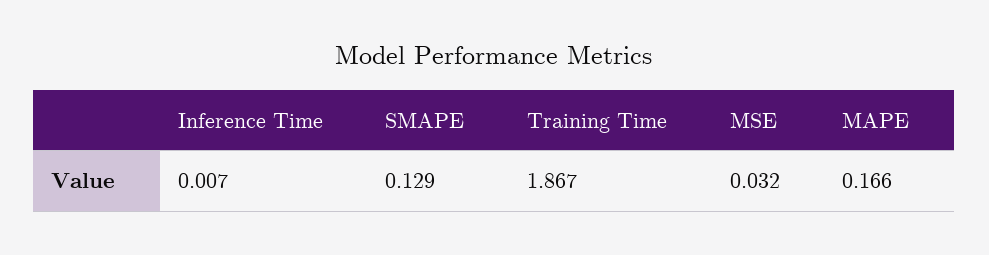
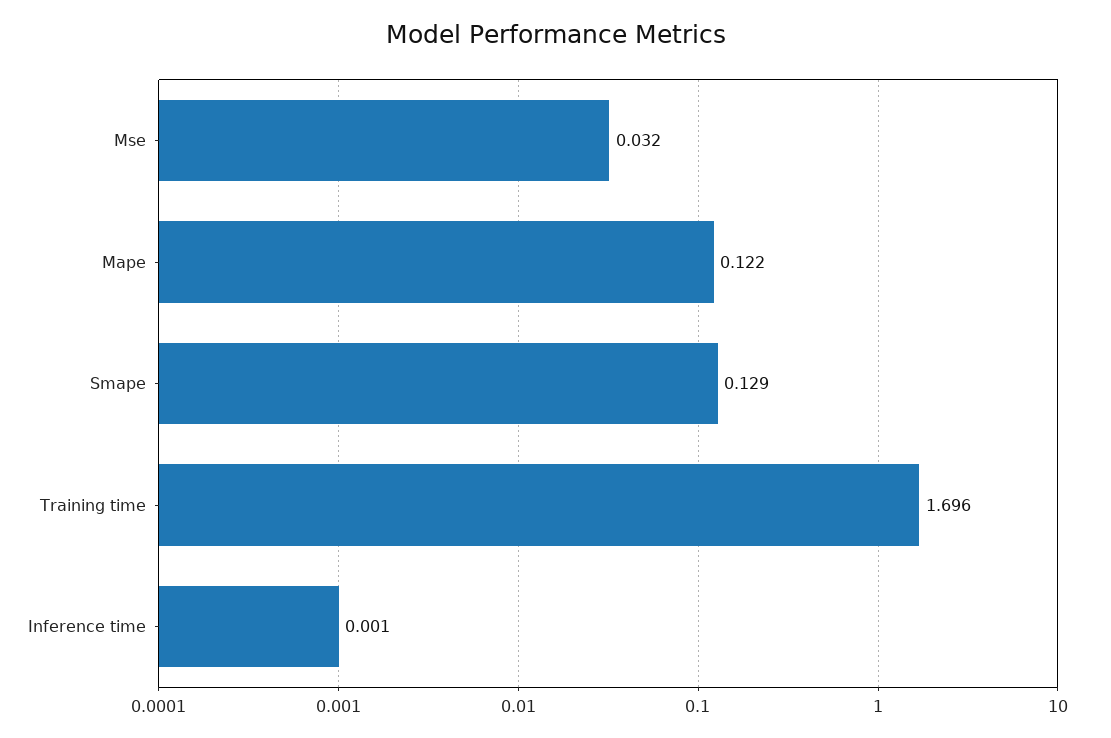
  {
-   "Inference Time": 0.007,
+   "Inference Time": 0.001,
    "SMAPE": 0.129,
-   "Training Time": 1.867,
+   "Training Time": 1.696,
    "MSE": 0.032,
-   "MAPE": 0.166
+   "MAPE": 0.122
  }

